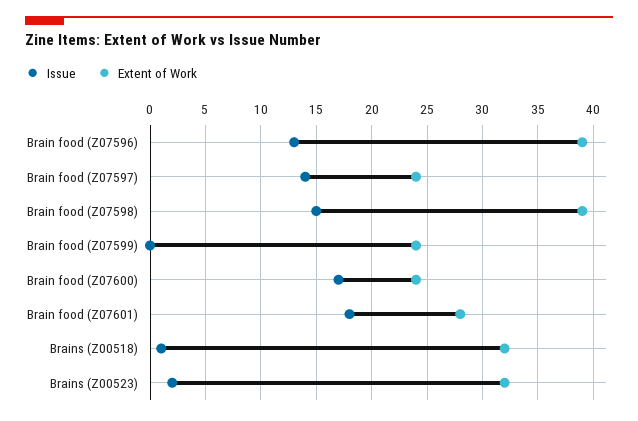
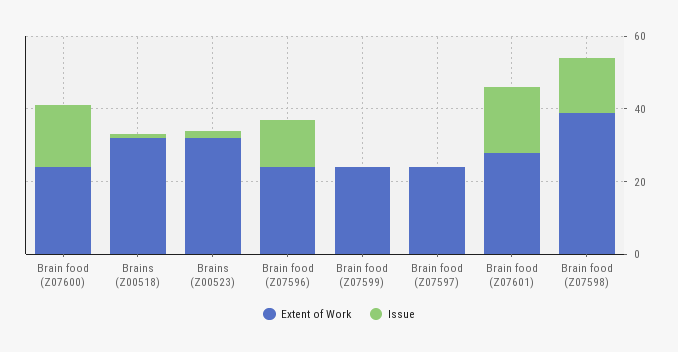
  {
    "Issue": {
      "Brain food (Z07596)": 13,
-     "Brain food (Z07597)": 14,
+     "Brain food (Z07597)": 0,
      "Brain food (Z07598)": 15,
      "Brain food (Z07599)": 0,
      "Brain food (Z07600)": 17,
      "Brain food (Z07601)": 18,
      "Brains (Z00518)": 1,
      "Brains (Z00523)": 2
    },
    "Extent of Work": {
-     "Brain food (Z07596)": 39,
+     "Brain food (Z07596)": 25,
      "Brain food (Z07597)": 24,
      "Brain food (Z07598)": 39,
      "Brain food (Z07599)": 24,
      "Brain food (Z07600)": 24,
      "Brain food (Z07601)": 28,
      "Brains (Z00518)": 32,
      "Brains (Z00523)": 32
    }
  }

